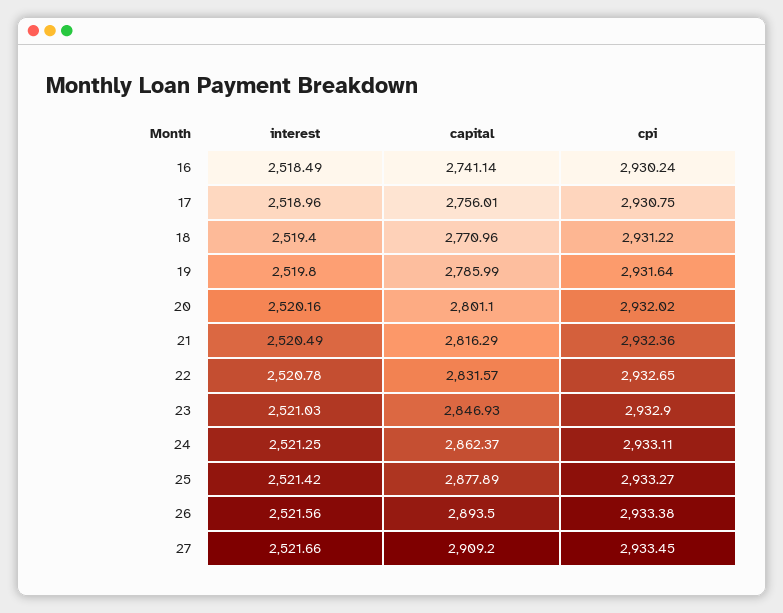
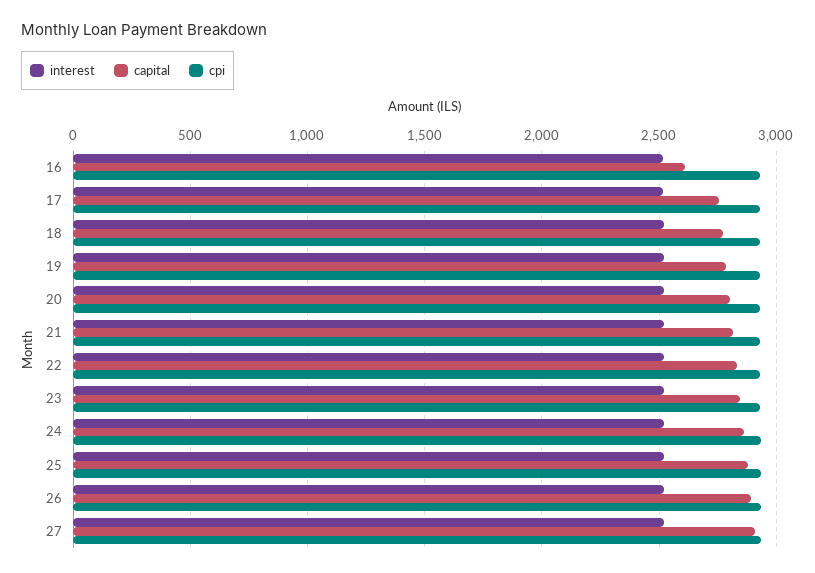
  {
    "interest": {
      "16": 2518.49,
      "17": 2518.96,
      "18": 2519.4,
      "19": 2519.8,
      "20": 2520.16,
      "21": 2520.49,
      "22": 2520.78,
      "23": 2521.03,
      "24": 2521.25,
      "25": 2521.42,
      "26": 2521.56,
      "27": 2521.66
    },
    "capital": {
-     "16": 2741.14,
+     "16": 2600,
      "17": 2756.01,
      "18": 2770.96,
      "19": 2785.99,
      "20": 2801.1,
      "21": 2816.29,
      "22": 2831.57,
      "23": 2846.93,
      "24": 2862.37,
      "25": 2877.89,
      "26": 2893.5,
      "27": 2909.2
    },
    "cpi": {
      "16": 2930.24,
      "17": 2930.75,
      "18": 2931.22,
      "19": 2931.64,
      "20": 2932.02,
      "21": 2932.36,
      "22": 2932.65,
      "23": 2932.9,
      "24": 2933.11,
      "25": 2933.27,
      "26": 2933.38,
      "27": 2933.45
    }
  }

